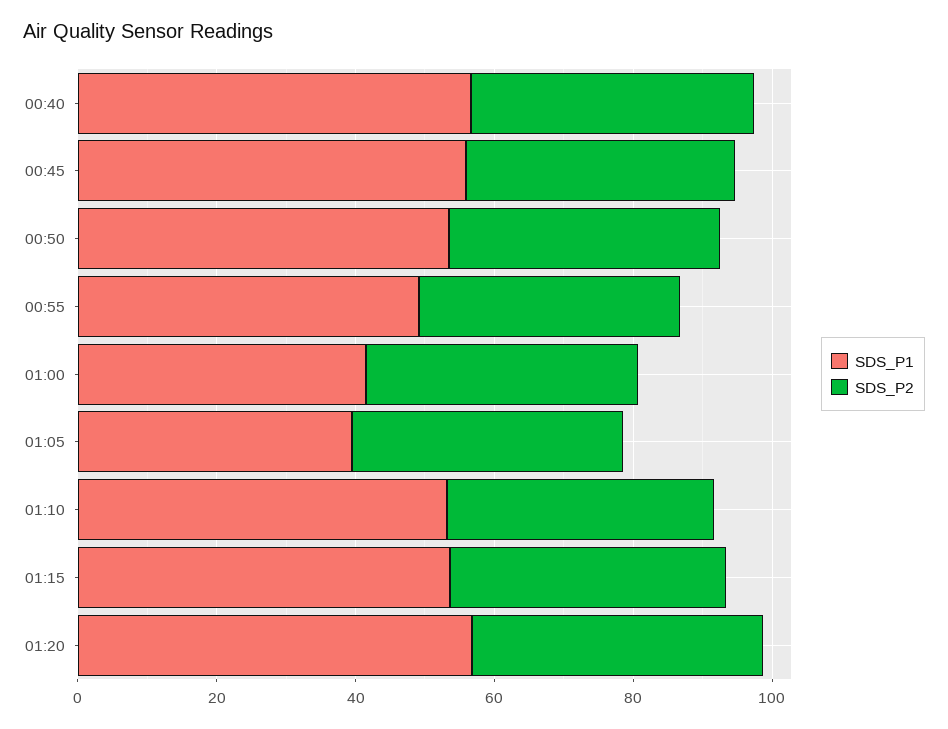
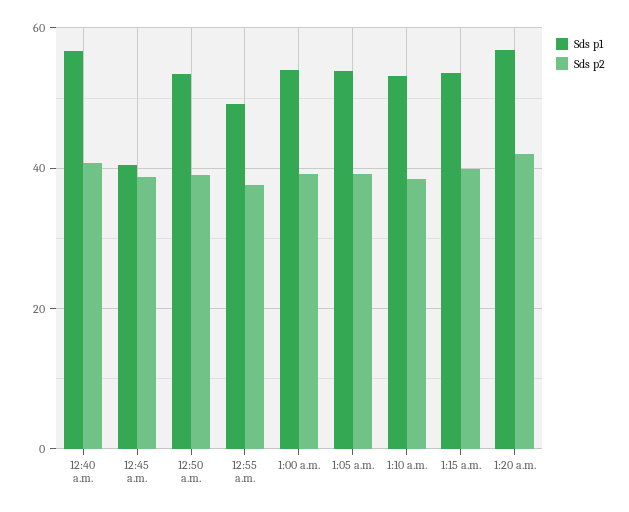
  {
    "SDS_P1": {
      "00:40": 56,
-     "00:45": 55,
+     "00:45": 40,
      "00:50": 54,
      "00:55": 50,
-     "01:00": 40,
+     "01:00": 54,
-     "01:05": 40,
+     "01:05": 54,
      "01:10": 54,
      "01:15": 54,
      "01:20": 56
    },
    "SDS_P2": {
      "00:40": 40,
      "00:45": 38,
      "00:50": 40,
      "00:55": 38,
      "01:00": 40,
      "01:05": 40,
      "01:10": 38,
      "01:15": 40,
      "01:20": 42
    }
  }

